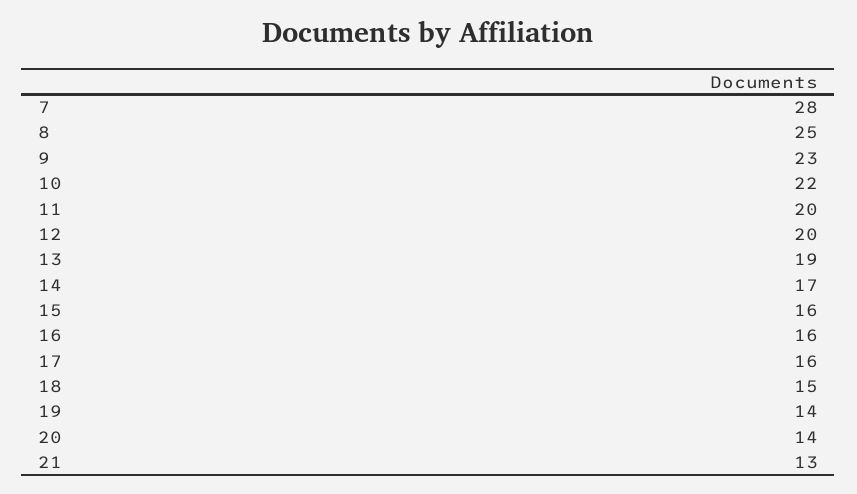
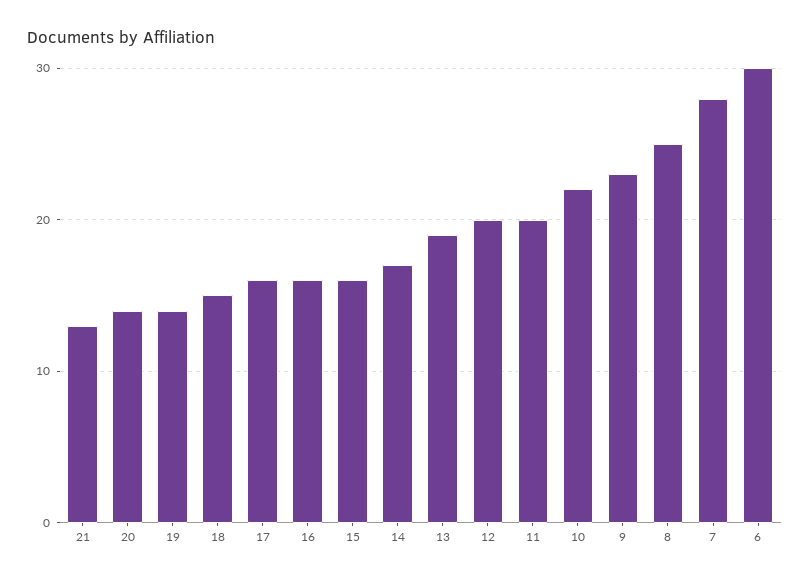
  {
    "7": 28,
    "8": 25,
    "9": 23,
    "10": 22,
    "11": 20,
    "12": 20,
    "13": 19,
    "14": 17,
    "15": 16,
    "16": 16,
    "17": 16,
    "18": 15,
    "19": 14,
    "20": 14,
-   "21": 13
+   "21": 13,
+   "6": 30
  }

